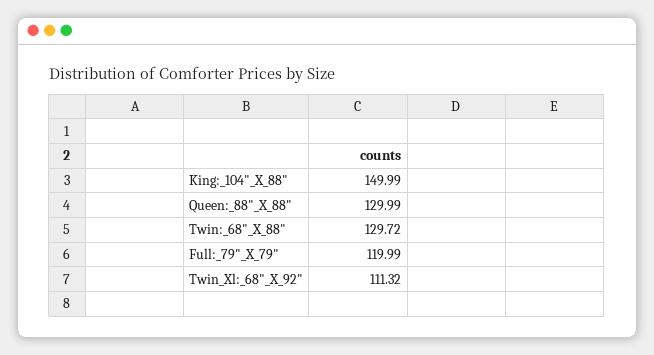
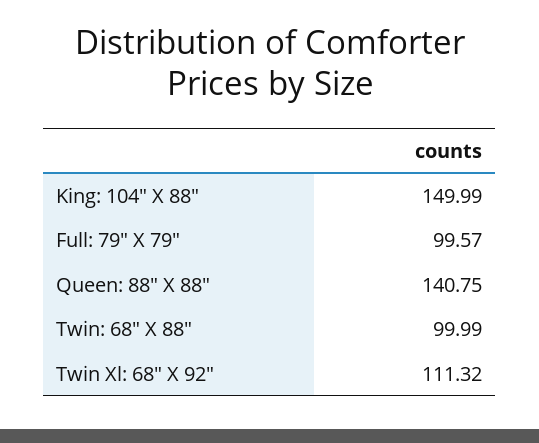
  {
    "King:_104\"_X_88\"": 149.99,
-   "Queen:_88\"_X_88\"": 129.99,
+   "Queen:_88\"_X_88\"": 140.75,
-   "Twin:_68\"_X_88\"": 129.72,
+   "Twin:_68\"_X_88\"": 99.99,
-   "Full:_79\"_X_79\"": 119.99,
+   "Full:_79\"_X_79\"": 99.57,
    "Twin_Xl:_68\"_X_92\"": 111.32
  }

